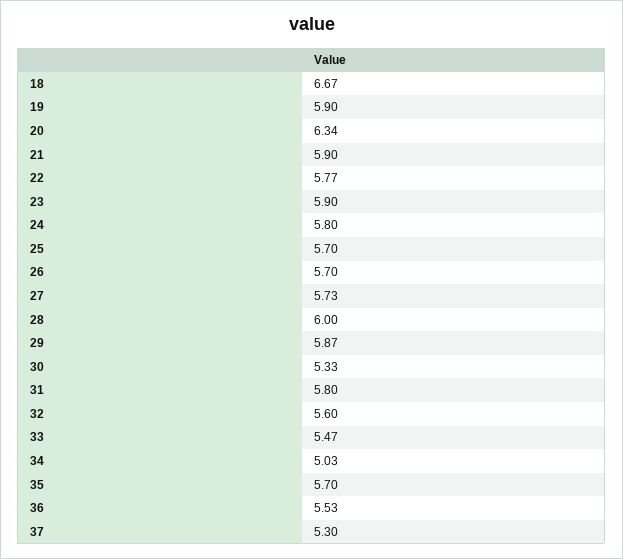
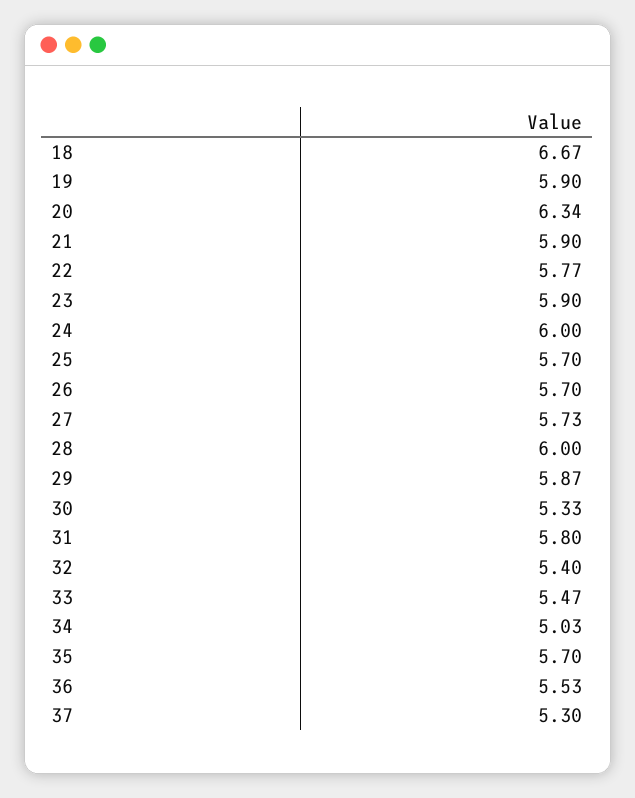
  {
    "18": 6.67,
    "19": 5.9,
    "20": 6.34,
    "21": 5.9,
    "22": 5.77,
    "23": 5.9,
-   "24": 5.8,
+   "24": 6,
    "25": 5.7,
    "26": 5.7,
    "27": 5.73,
    "28": 6,
    "29": 5.87,
    "30": 5.33,
    "31": 5.8,
-   "32": 5.6,
+   "32": 5.4,
    "33": 5.47,
    "34": 5.03,
    "35": 5.7,
    "36": 5.53,
    "37": 5.3
  }

